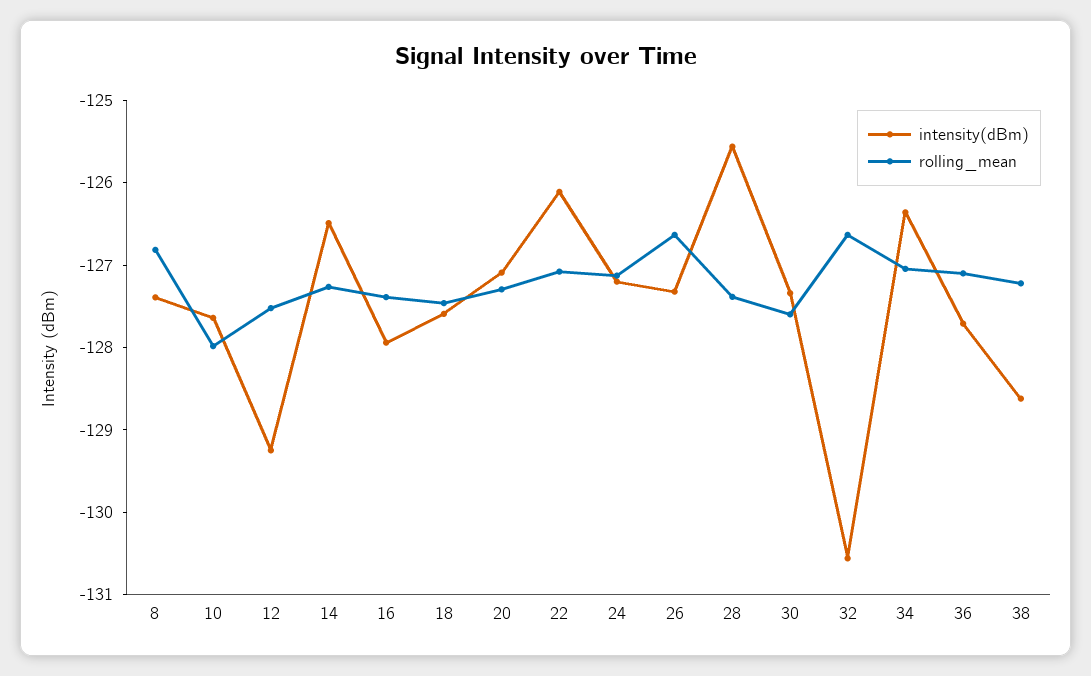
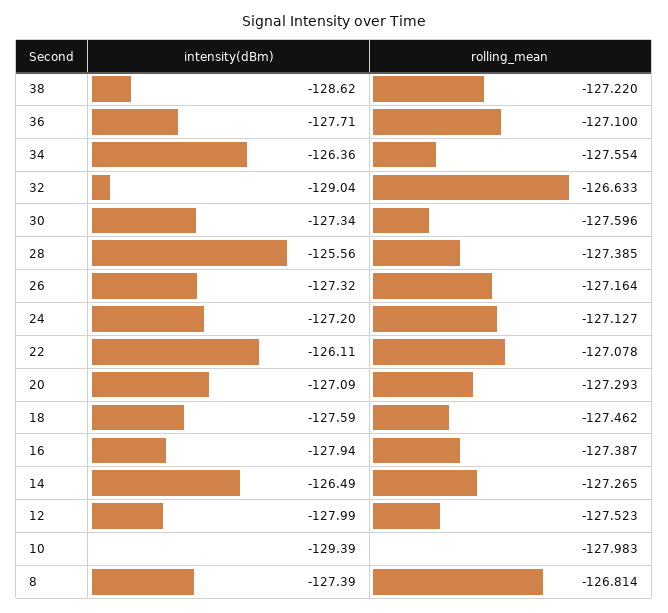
  {
    "intensity(dBm)": {
      "8": -127.39,
-     "10": -127.6,
+     "10": -129.39,
-     "12": -129.2,
+     "12": -127.99,
      "14": -126.49,
      "16": -127.94,
      "18": -127.59,
      "20": -127.09,
      "22": -126.11,
      "24": -127.2,
      "26": -127.32,
      "28": -125.56,
      "30": -127.34,
-     "32": -130.6,
+     "32": -129.04,
      "34": -126.36,
      "36": -127.71,
      "38": -128.62
    },
    "rolling_mean": {
      "8": -126.814,
      "10": -127.983,
      "12": -127.523,
      "14": -127.265,
      "16": -127.387,
      "18": -127.462,
      "20": -127.293,
      "22": -127.078,
      "24": -127.127,
-     "26": -126.6,
+     "26": -127.164,
      "28": -127.385,
      "30": -127.596,
      "32": -126.633,
-     "34": -127,
+     "34": -127.554,
      "36": -127.1,
      "38": -127.22
    }
  }

